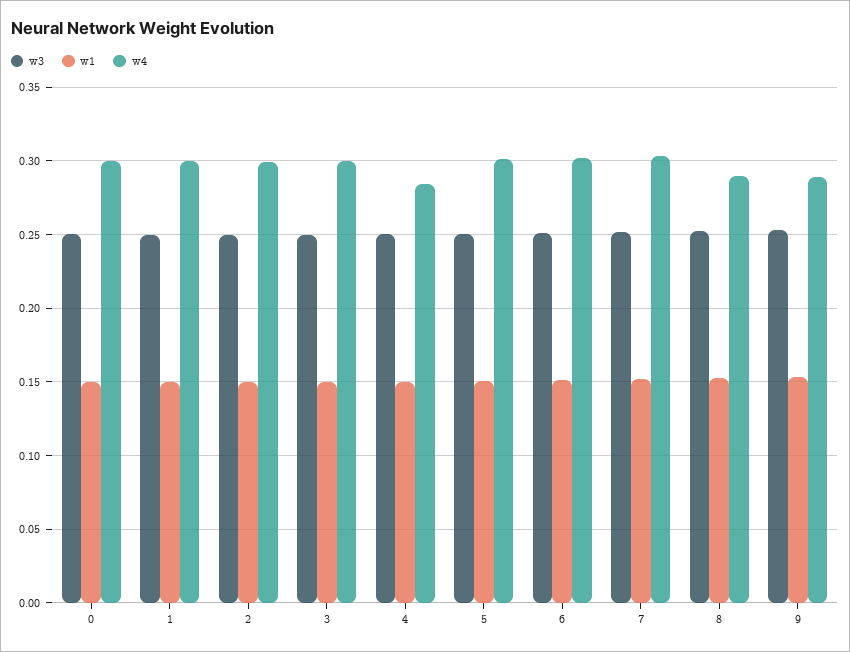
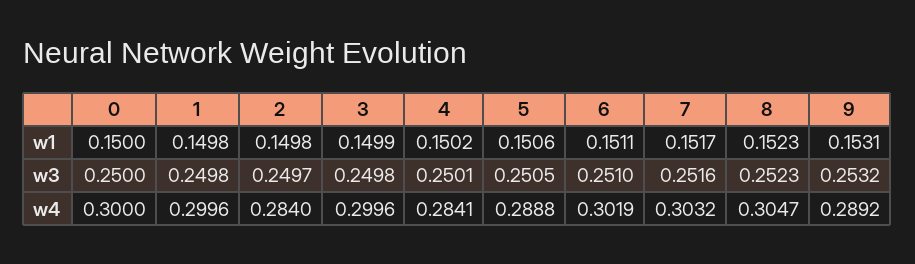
  {
    "w3": {
      "0": 0.25,
      "1": 0.2498,
      "2": 0.2497,
      "3": 0.2498,
      "4": 0.2501,
      "5": 0.2505,
      "6": 0.251,
      "7": 0.2516,
      "8": 0.2523,
      "9": 0.2532
    },
    "w1": {
      "0": 0.15,
      "1": 0.1498,
      "2": 0.1498,
      "3": 0.1499,
      "4": 0.1502,
      "5": 0.1506,
      "6": 0.1511,
      "7": 0.1517,
      "8": 0.1523,
      "9": 0.1531
    },
    "w4": {
      "0": 0.3,
      "1": 0.2996,
-     "2": 0.3,
+     "2": 0.284,
      "3": 0.2996,
      "4": 0.2841,
-     "5": 0.3,
+     "5": 0.2888,
      "6": 0.3019,
      "7": 0.3032,
-     "8": 0.29,
+     "8": 0.3047,
      "9": 0.2892
    }
  }

